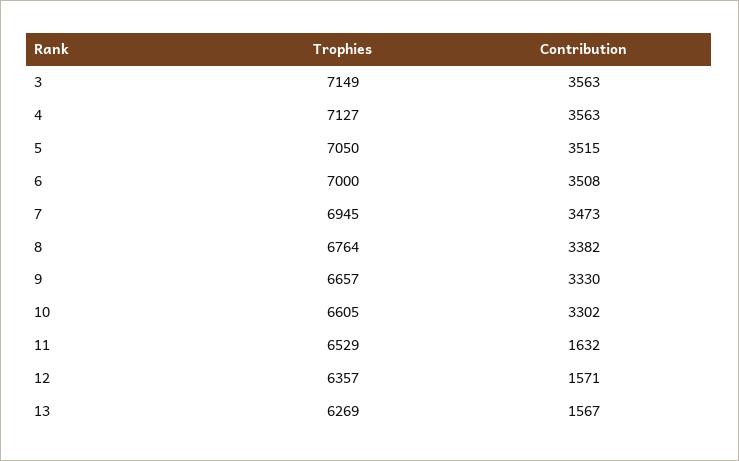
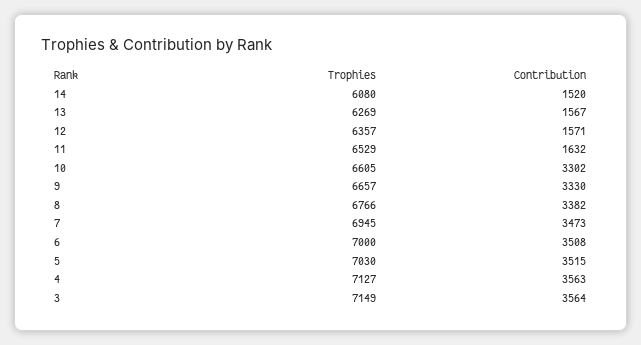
  {
    "Trophies": {
      "3": 7149,
      "4": 7127,
-     "5": 7050,
+     "5": 7030,
      "6": 7000,
      "7": 6945,
-     "8": 6764,
+     "8": 6766,
      "9": 6657,
      "10": 6605,
      "11": 6529,
      "12": 6357,
-     "13": 6269
+     "13": 6269,
+     "14": 6080
    },
    "Contribution": {
-     "3": 3563,
+     "3": 3564,
      "4": 3563,
      "5": 3515,
      "6": 3508,
      "7": 3473,
      "8": 3382,
      "9": 3330,
      "10": 3302,
      "11": 1632,
      "12": 1571,
-     "13": 1567
+     "13": 1567,
+     "14": 1520
    }
  }

